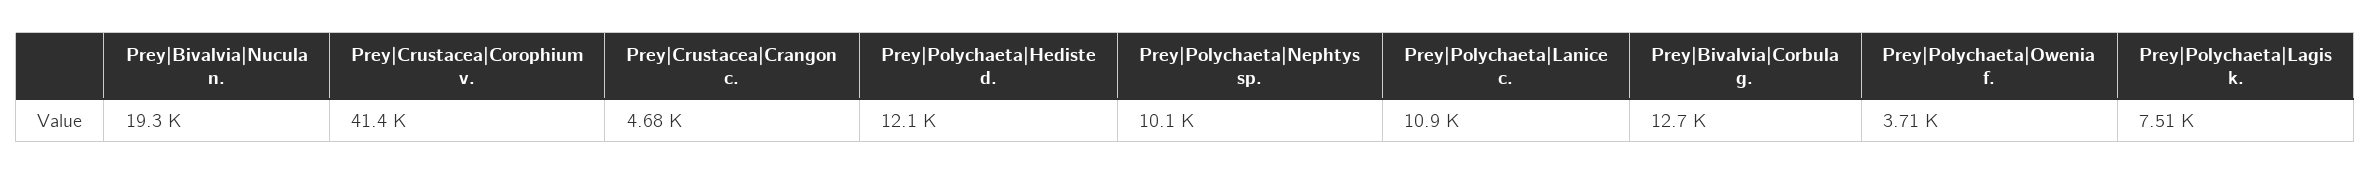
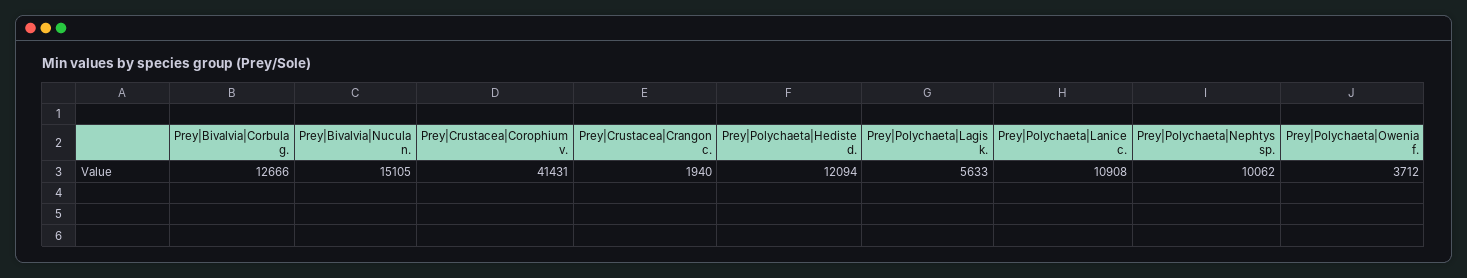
  {
-   "Prey|Bivalvia|Nucula n.": 19300,
+   "Prey|Bivalvia|Nucula n.": 15105,
    "Prey|Crustacea|Corophium v.": 41431,
-   "Prey|Crustacea|Crangon c.": 4680,
+   "Prey|Crustacea|Crangon c.": 1940,
    "Prey|Polychaeta|Hediste d.": 12094,
    "Prey|Polychaeta|Nephtys sp.": 10062,
    "Prey|Polychaeta|Lanice c.": 10908,
    "Prey|Bivalvia|Corbula g.": 12666,
    "Prey|Polychaeta|Owenia f.": 3712,
-   "Prey|Polychaeta|Lagis k.": 7510
+   "Prey|Polychaeta|Lagis k.": 5633
  }

